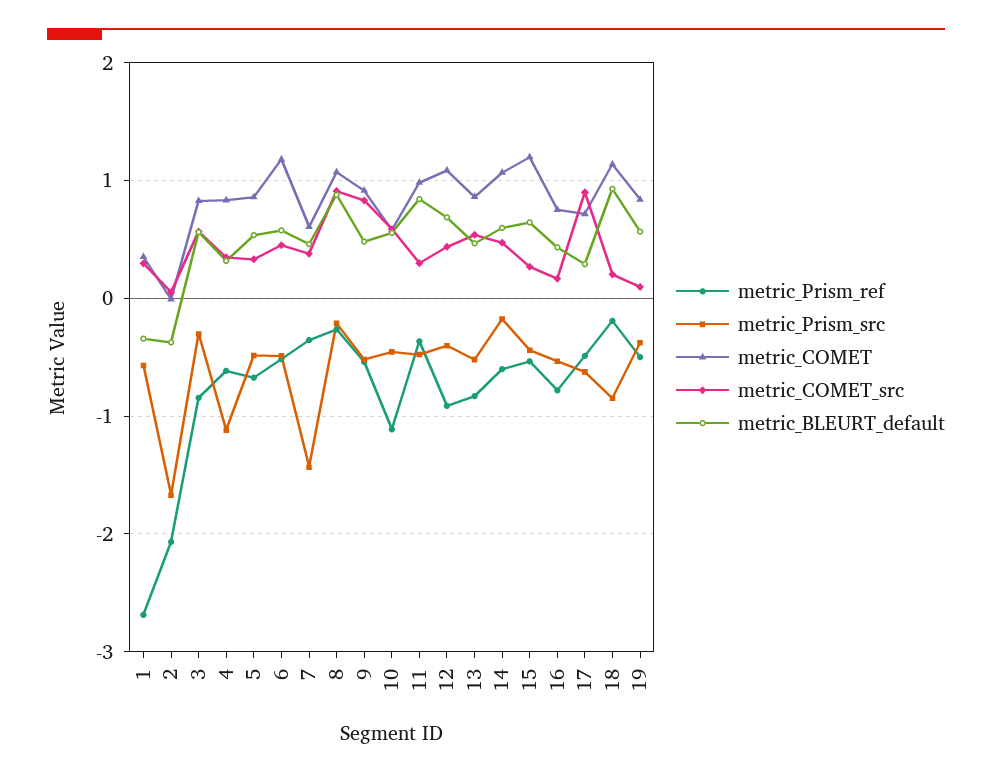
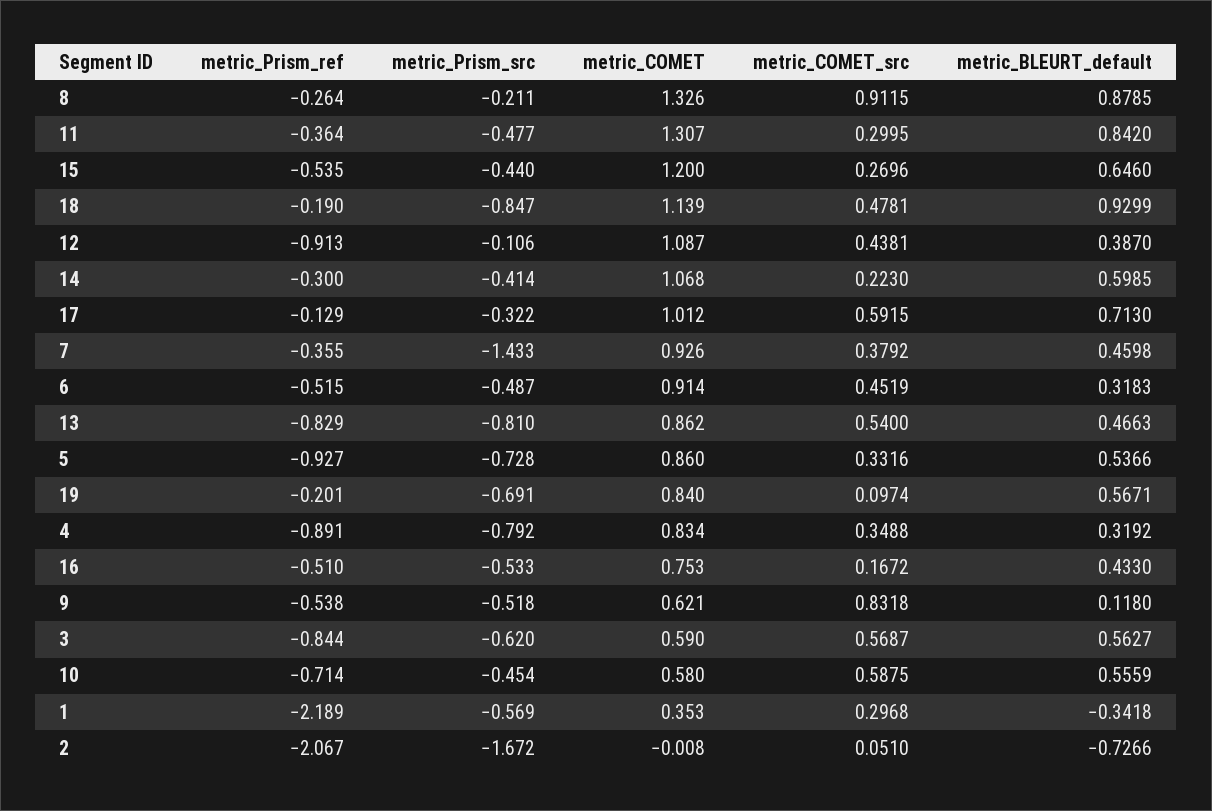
  {
    "metric_Prism_ref": {
-     "1": -2.7,
+     "1": -2.189,
      "2": -2.067,
      "3": -0.844,
-     "4": -0.6,
+     "4": -0.891,
-     "5": -0.7,
+     "5": -0.927,
      "6": -0.515,
      "7": -0.355,
      "8": -0.264,
      "9": -0.538,
-     "10": -1.1,
+     "10": -0.714,
      "11": -0.364,
      "12": -0.913,
      "13": -0.829,
-     "14": -0.6,
+     "14": -0.3,
      "15": -0.535,
-     "16": -0.8,
+     "16": -0.51,
-     "17": -0.5,
+     "17": -0.129,
      "18": -0.19,
-     "19": -0.5
+     "19": -0.201
    },
    "metric_Prism_src": {
      "1": -0.569,
      "2": -1.672,
-     "3": -0.3,
+     "3": -0.62,
-     "4": -1.1,
+     "4": -0.792,
-     "5": -0.5,
+     "5": -0.728,
      "6": -0.487,
      "7": -1.433,
      "8": -0.211,
      "9": -0.518,
      "10": -0.454,
      "11": -0.477,
-     "12": -0.4,
+     "12": -0.106,
-     "13": -0.5,
+     "13": -0.81,
-     "14": -0.2,
+     "14": -0.414,
      "15": -0.44,
      "16": -0.533,
-     "17": -0.6,
+     "17": -0.322,
      "18": -0.847,
-     "19": -0.4
+     "19": -0.691
    },
    "metric_COMET": {
      "1": 0.353,
      "2": -0.008,
-     "3": 0.8,
+     "3": 0.59,
      "4": 0.834,
      "5": 0.86,
-     "6": 1.2,
+     "6": 0.914,
-     "7": 0.6,
+     "7": 0.926,
-     "8": 1.1,
+     "8": 1.326,
-     "9": 0.9,
+     "9": 0.621,
      "10": 0.58,
-     "11": 1,
+     "11": 1.307,
      "12": 1.087,
      "13": 0.862,
      "14": 1.068,
      "15": 1.2,
      "16": 0.753,
-     "17": 0.7,
+     "17": 1.012,
      "18": 1.139,
      "19": 0.84
    },
    "metric_COMET_src": {
      "1": 0.2968,
      "2": 0.051,
      "3": 0.5687,
      "4": 0.3488,
      "5": 0.3316,
      "6": 0.4519,
      "7": 0.3792,
      "8": 0.9115,
      "9": 0.8318,
      "10": 0.5875,
      "11": 0.2995,
      "12": 0.4381,
      "13": 0.54,
-     "14": 0.5,
+     "14": 0.223,
      "15": 0.2696,
      "16": 0.1672,
-     "17": 0.9,
+     "17": 0.5915,
-     "18": 0.2,
+     "18": 0.4781,
      "19": 0.0974
    },
    "metric_BLEURT_default": {
      "1": -0.3418,
-     "2": -0.4,
+     "2": -0.7266,
      "3": 0.5627,
      "4": 0.3192,
      "5": 0.5366,
-     "6": 0.6,
+     "6": 0.3183,
      "7": 0.4598,
      "8": 0.8785,
-     "9": 0.5,
+     "9": 0.118,
      "10": 0.5559,
      "11": 0.842,
-     "12": 0.7,
+     "12": 0.387,
      "13": 0.4663,
      "14": 0.5985,
      "15": 0.646,
      "16": 0.433,
-     "17": 0.3,
+     "17": 0.713,
      "18": 0.9299,
      "19": 0.5671
    }
  }

